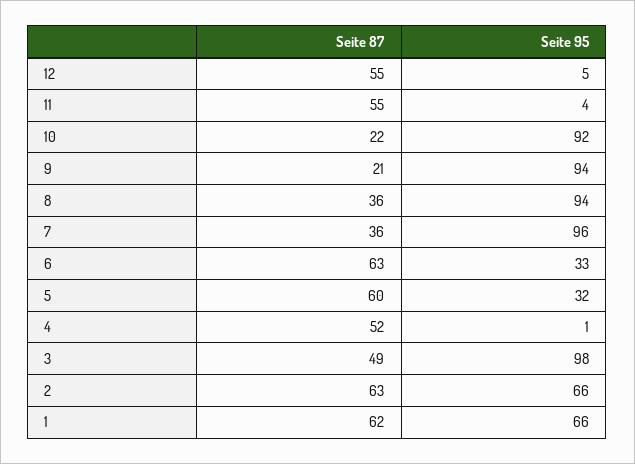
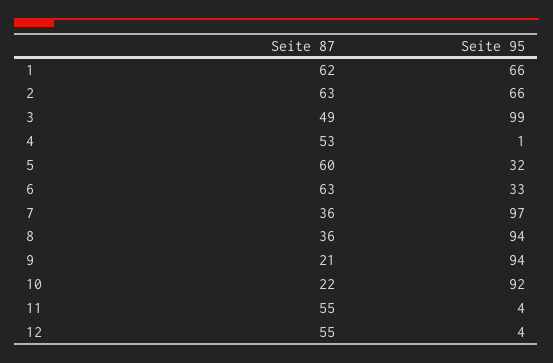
  {
    "Seite 87": {
      "12": 55,
      "11": 55,
      "10": 22,
      "9": 21,
      "8": 36,
      "7": 36,
      "6": 63,
      "5": 60,
-     "4": 52,
+     "4": 53,
      "3": 49,
      "2": 63,
      "1": 62
    },
    "Seite 95": {
-     "12": 5,
+     "12": 4,
      "11": 4,
      "10": 92,
      "9": 94,
      "8": 94,
-     "7": 96,
+     "7": 97,
      "6": 33,
      "5": 32,
      "4": 1,
-     "3": 98,
+     "3": 99,
      "2": 66,
      "1": 66
    }
  }

